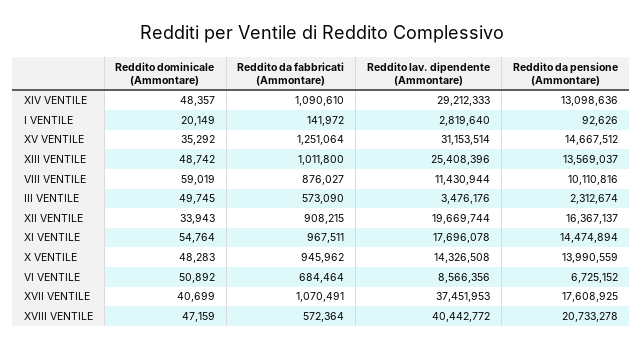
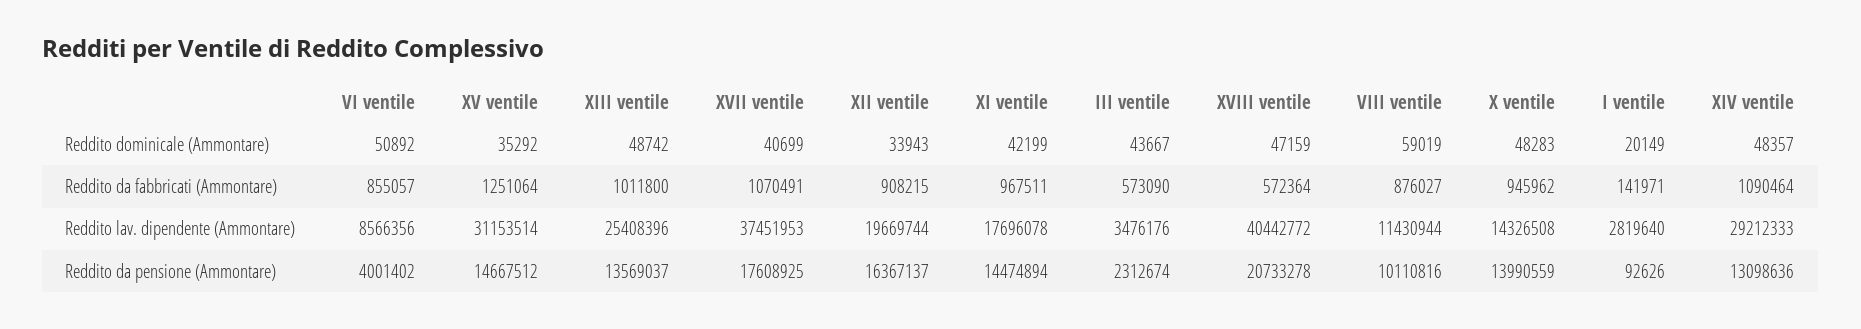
  {
    "Reddito dominicale (Ammontare)": {
      "XIV VENTILE": 48357,
      "I VENTILE": 20149,
      "XV VENTILE": 35292,
      "XIII VENTILE": 48742,
      "VIII VENTILE": 59019,
-     "III VENTILE": 49745,
+     "III VENTILE": 43667,
      "XII VENTILE": 33943,
-     "XI VENTILE": 54764,
+     "XI VENTILE": 42199,
      "X VENTILE": 48283,
      "VI VENTILE": 50892,
      "XVII VENTILE": 40699,
      "XVIII VENTILE": 47159
    },
    "Reddito da fabbricati (Ammontare)": {
-     "XIV VENTILE": 1090610,
+     "XIV VENTILE": 1090464,
-     "I VENTILE": 141972,
+     "I VENTILE": 141971,
      "XV VENTILE": 1251064,
      "XIII VENTILE": 1011800,
      "VIII VENTILE": 876027,
      "III VENTILE": 573090,
      "XII VENTILE": 908215,
      "XI VENTILE": 967511,
      "X VENTILE": 945962,
-     "VI VENTILE": 684464,
+     "VI VENTILE": 855057,
      "XVII VENTILE": 1070491,
      "XVIII VENTILE": 572364
    },
    "Reddito lav. dipendente (Ammontare)": {
      "XIV VENTILE": 29212333,
      "I VENTILE": 2819640,
      "XV VENTILE": 31153514,
      "XIII VENTILE": 25408396,
      "VIII VENTILE": 11430944,
      "III VENTILE": 3476176,
      "XII VENTILE": 19669744,
      "XI VENTILE": 17696078,
      "X VENTILE": 14326508,
      "VI VENTILE": 8566356,
      "XVII VENTILE": 37451953,
      "XVIII VENTILE": 40442772
    },
    "Reddito da pensione (Ammontare)": {
      "XIV VENTILE": 13098636,
      "I VENTILE": 92626,
      "XV VENTILE": 14667512,
      "XIII VENTILE": 13569037,
      "VIII VENTILE": 10110816,
      "III VENTILE": 2312674,
      "XII VENTILE": 16367137,
      "XI VENTILE": 14474894,
      "X VENTILE": 13990559,
-     "VI VENTILE": 6725152,
+     "VI VENTILE": 4001402,
      "XVII VENTILE": 17608925,
      "XVIII VENTILE": 20733278
    }
  }

